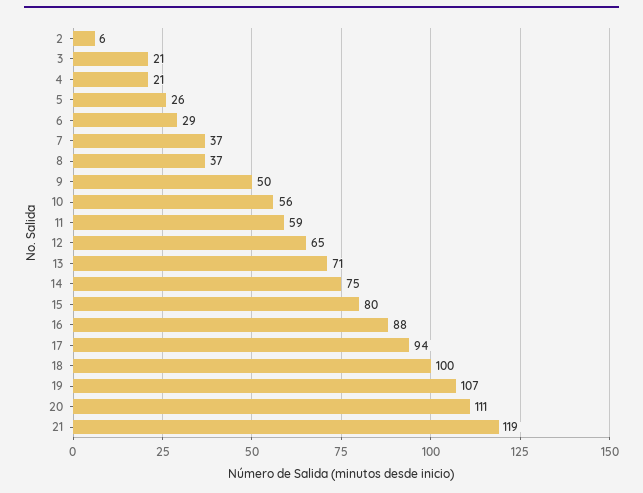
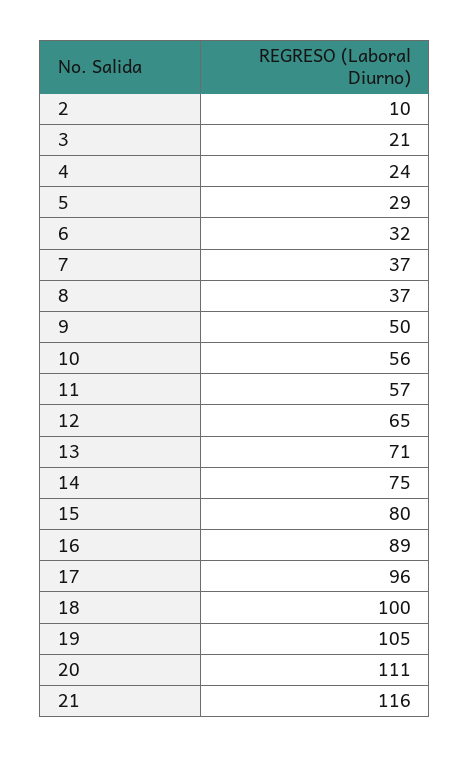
  {
-   "2": 6,
+   "2": 10,
    "3": 21,
-   "4": 21,
+   "4": 24,
-   "5": 26,
+   "5": 29,
-   "6": 29,
+   "6": 32,
    "7": 37,
    "8": 37,
    "9": 50,
    "10": 56,
-   "11": 59,
+   "11": 57,
    "12": 65,
    "13": 71,
    "14": 75,
    "15": 80,
-   "16": 88,
+   "16": 89,
-   "17": 94,
+   "17": 96,
    "18": 100,
-   "19": 107,
+   "19": 105,
    "20": 111,
-   "21": 119
+   "21": 116
  }

